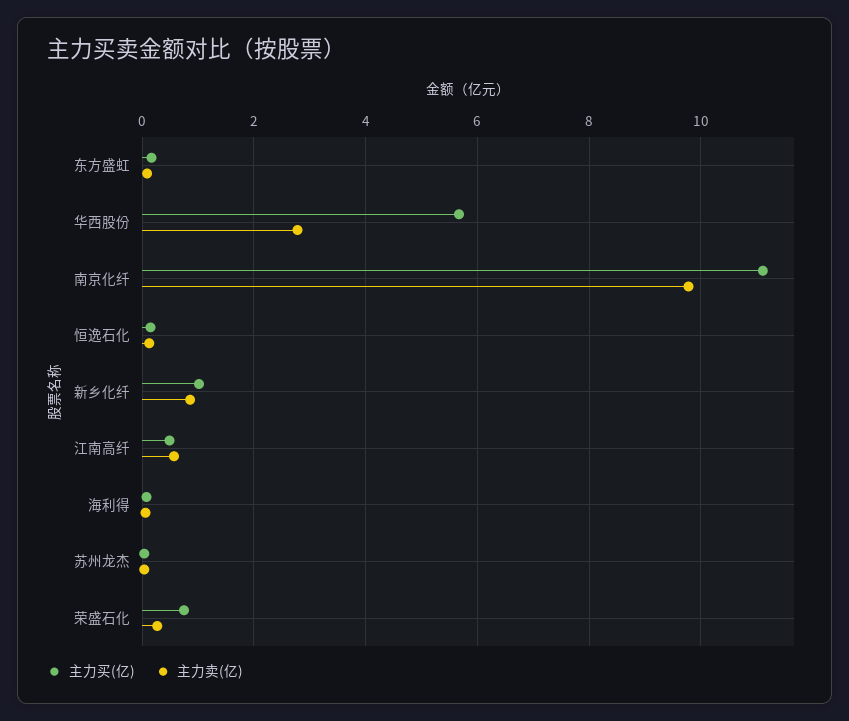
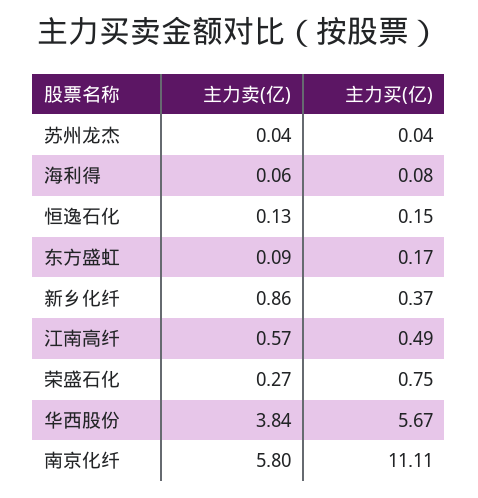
  {
    "主力买(亿)": {
      "东方盛虹": 0.17,
      "华西股份": 5.67,
      "南京化纤": 11.11,
      "恒逸石化": 0.15,
-     "新乡化纤": 1,
+     "新乡化纤": 0.37,
      "江南高纤": 0.49,
      "海利得": 0.08,
      "苏州龙杰": 0.04,
      "荣盛石化": 0.75
    },
    "主力卖(亿)": {
      "东方盛虹": 0.09,
-     "华西股份": 2.8,
+     "华西股份": 3.84,
-     "南京化纤": 9.8,
+     "南京化纤": 5.8,
      "恒逸石化": 0.13,
      "新乡化纤": 0.86,
      "江南高纤": 0.57,
      "海利得": 0.06,
      "苏州龙杰": 0.04,
      "荣盛石化": 0.27
    }
  }

